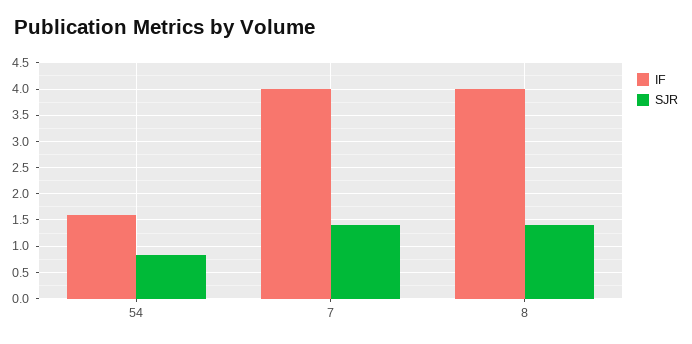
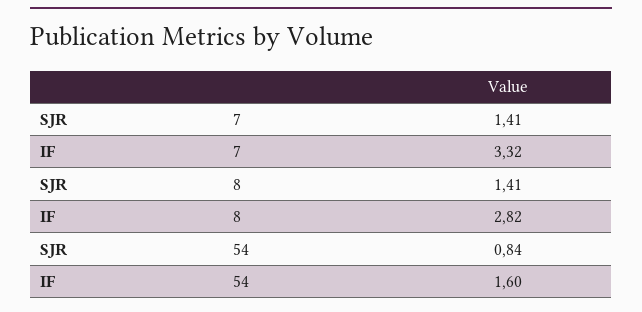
  {
    "IF": {
      "54": 1.6,
-     "7": 4,
+     "7": 3.32,
-     "8": 4
+     "8": 2.82
    },
    "SJR": {
      "54": 0.84,
      "7": 1.41,
      "8": 1.41
    }
  }

